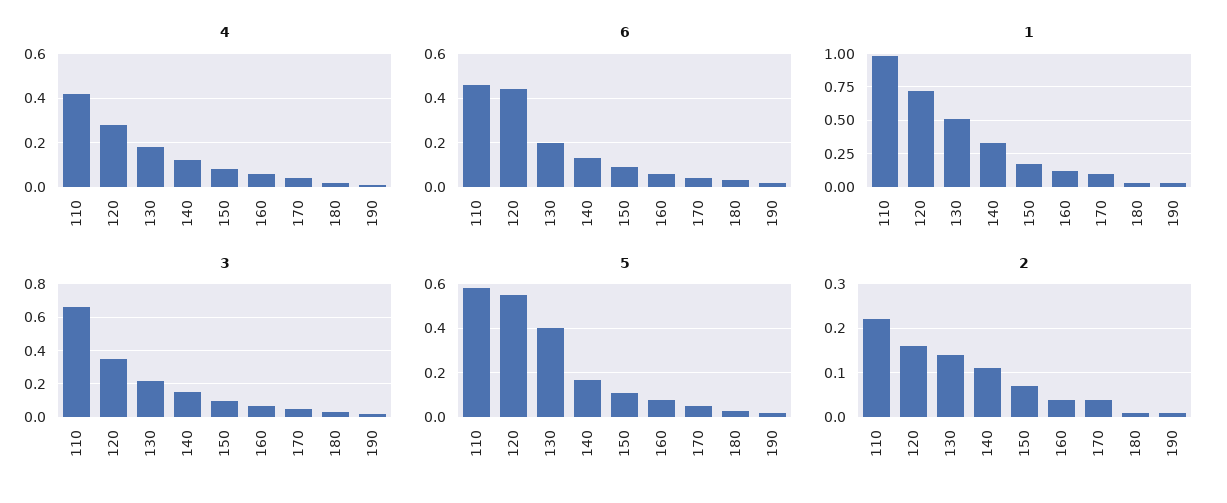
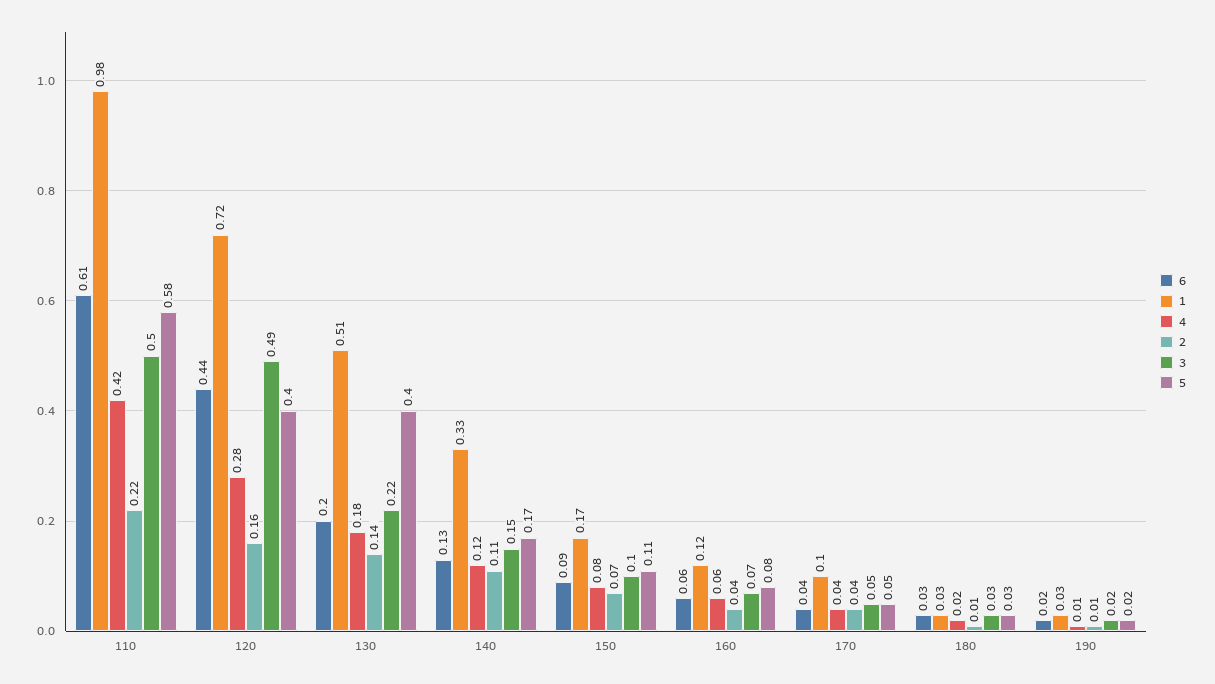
  {
    "4": {
      "110": 0.42,
      "120": 0.28,
      "130": 0.18,
      "140": 0.12,
      "150": 0.08,
      "160": 0.06,
      "170": 0.04,
      "180": 0.02,
      "190": 0.01
    },
    "6": {
-     "110": 0.45,
+     "110": 0.61,
      "120": 0.44,
      "130": 0.2,
      "140": 0.13,
      "150": 0.09,
      "160": 0.06,
      "170": 0.04,
      "180": 0.03,
      "190": 0.02
    },
    "1": {
      "110": 0.98,
      "120": 0.72,
      "130": 0.51,
      "140": 0.33,
      "150": 0.17,
      "160": 0.12,
      "170": 0.1,
      "180": 0.03,
      "190": 0.03
    },
    "3": {
-     "110": 0.65,
+     "110": 0.5,
-     "120": 0.35,
+     "120": 0.49,
      "130": 0.22,
      "140": 0.15,
      "150": 0.1,
      "160": 0.07,
      "170": 0.05,
      "180": 0.03,
      "190": 0.02
    },
    "5": {
      "110": 0.58,
-     "120": 0.55,
+     "120": 0.4,
      "130": 0.4,
      "140": 0.17,
      "150": 0.11,
      "160": 0.08,
      "170": 0.05,
      "180": 0.03,
      "190": 0.02
    },
    "2": {
      "110": 0.22,
      "120": 0.16,
      "130": 0.14,
      "140": 0.11,
      "150": 0.07,
      "160": 0.04,
      "170": 0.04,
      "180": 0.01,
      "190": 0.01
    }
  }

